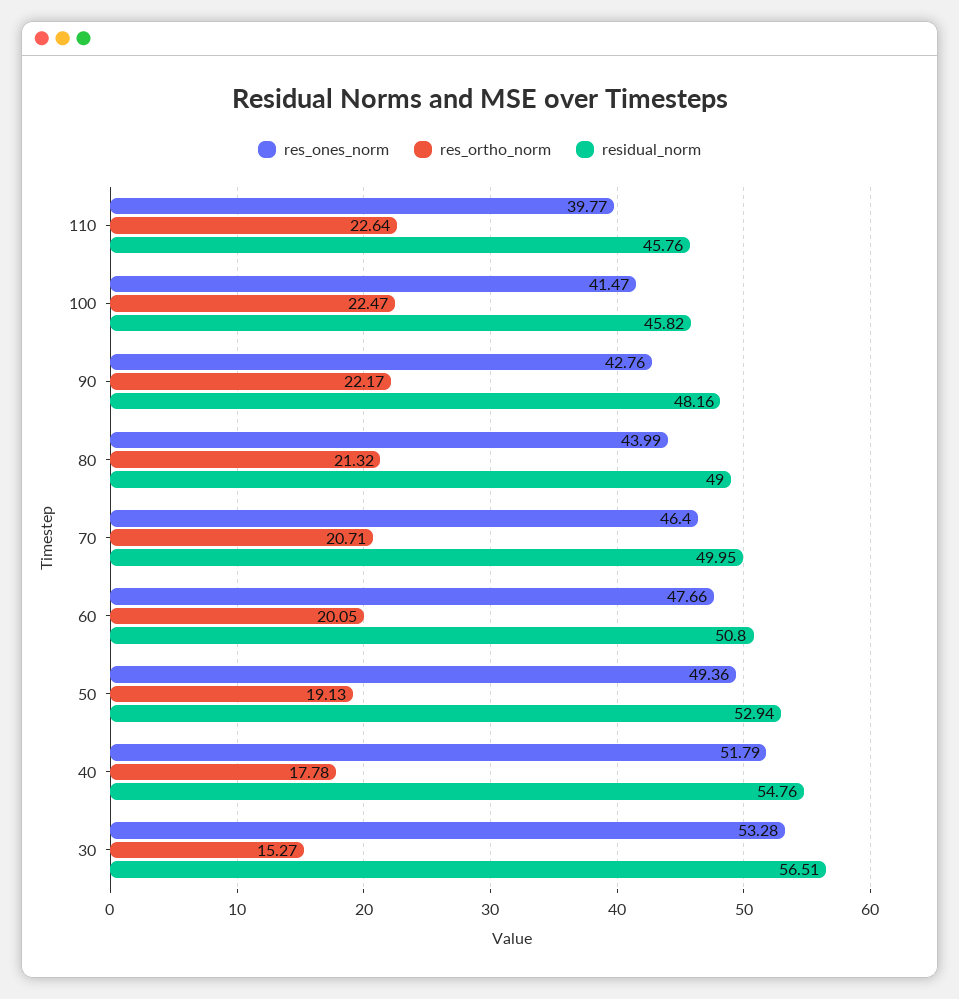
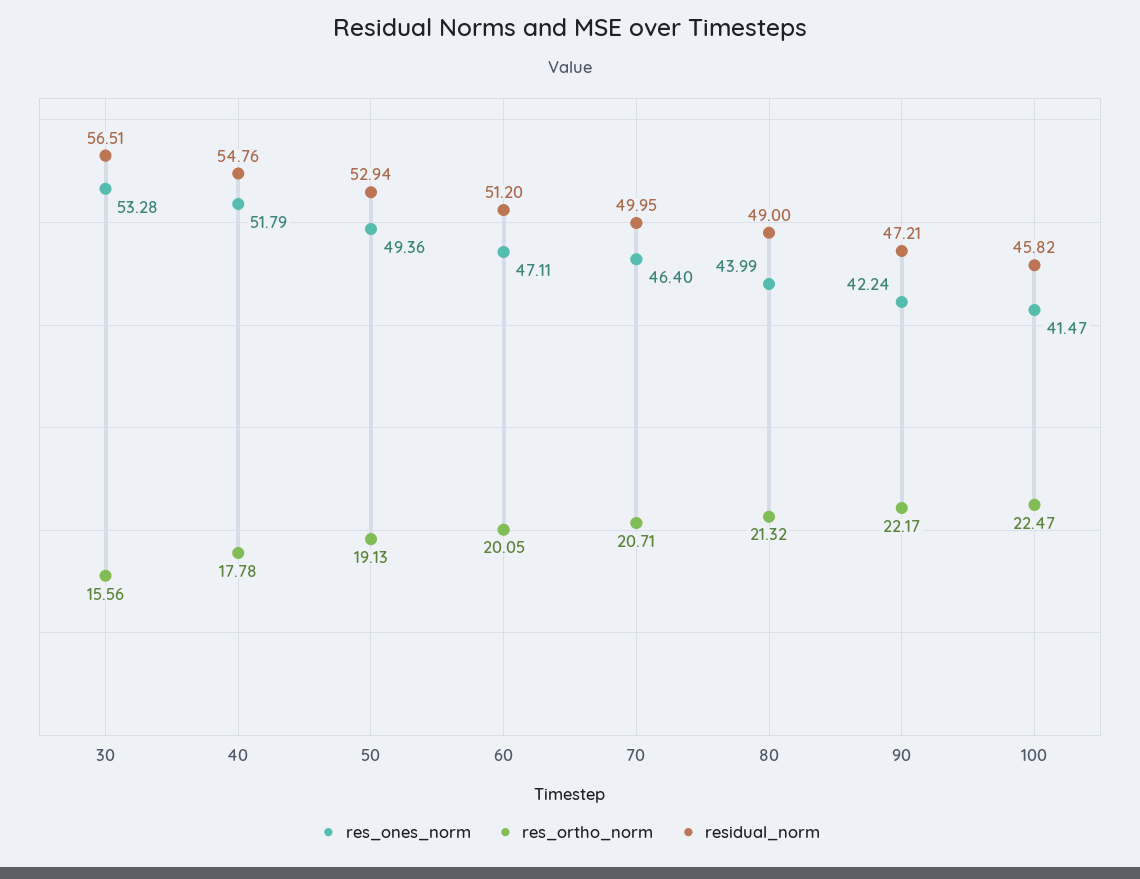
  {
    "res_ones_norm": {
-     "110": 39.77,
      "100": 41.47,
-     "90": 42.76,
+     "90": 42.24,
      "80": 43.99,
      "70": 46.4,
-     "60": 47.66,
+     "60": 47.11,
      "50": 49.36,
      "40": 51.79,
      "30": 53.28
    },
    "res_ortho_norm": {
-     "110": 22.64,
      "100": 22.47,
      "90": 22.17,
      "80": 21.32,
      "70": 20.71,
      "60": 20.05,
      "50": 19.13,
      "40": 17.78,
-     "30": 15.27
+     "30": 15.56
    },
    "residual_norm": {
-     "110": 45.76,
      "100": 45.82,
-     "90": 48.16,
+     "90": 47.21,
      "80": 49,
      "70": 49.95,
-     "60": 50.8,
+     "60": 51.2,
      "50": 52.94,
      "40": 54.76,
      "30": 56.51
    }
  }

